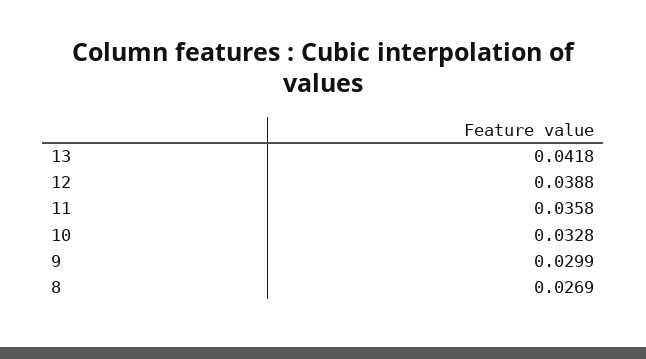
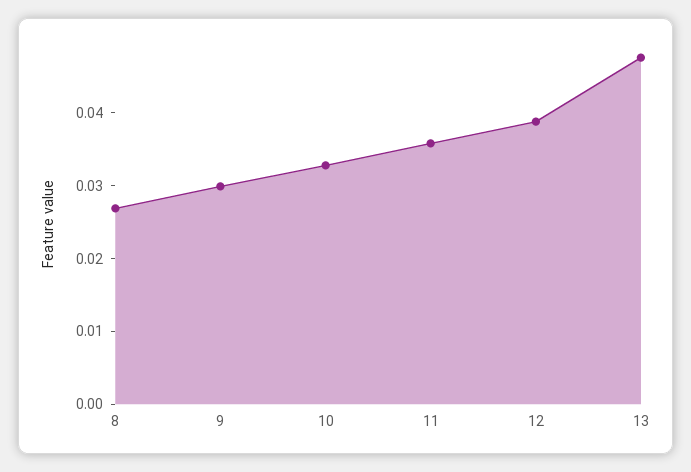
  {
-   "13": 0.0418,
+   "13": 0.048,
    "12": 0.0388,
    "11": 0.0358,
    "10": 0.0328,
    "9": 0.0299,
    "8": 0.0269
  }

